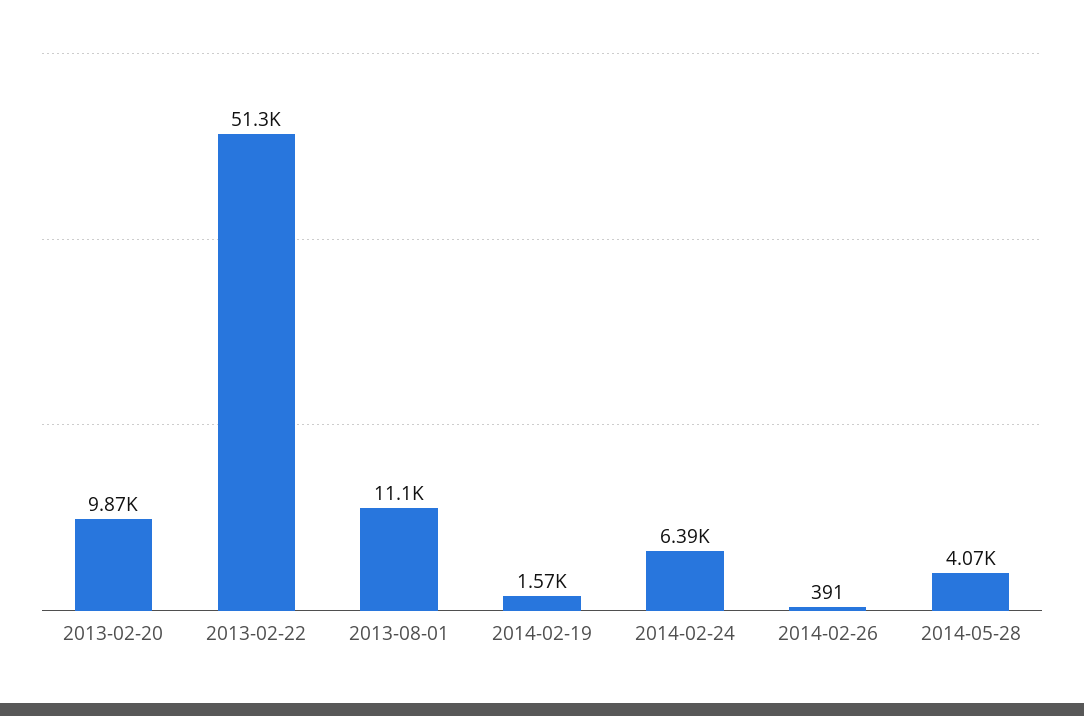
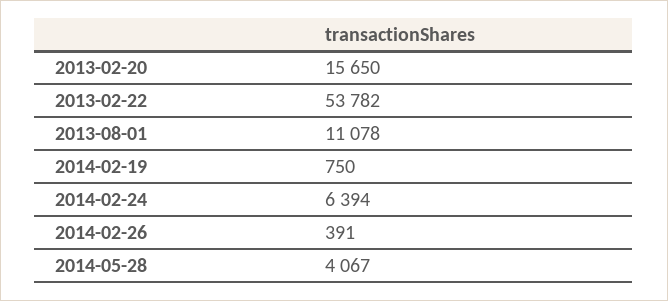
  {
-   "2013-02-20": 9870,
+   "2013-02-20": 15650,
-   "2013-02-22": 51300,
+   "2013-02-22": 53782,
    "2013-08-01": 11078,
-   "2014-02-19": 1570,
+   "2014-02-19": 750,
    "2014-02-24": 6394,
    "2014-02-26": 391,
    "2014-05-28": 4067
  }

